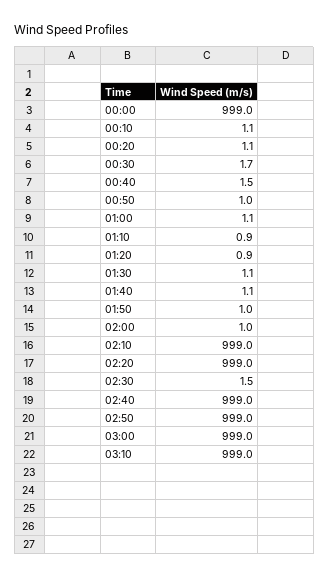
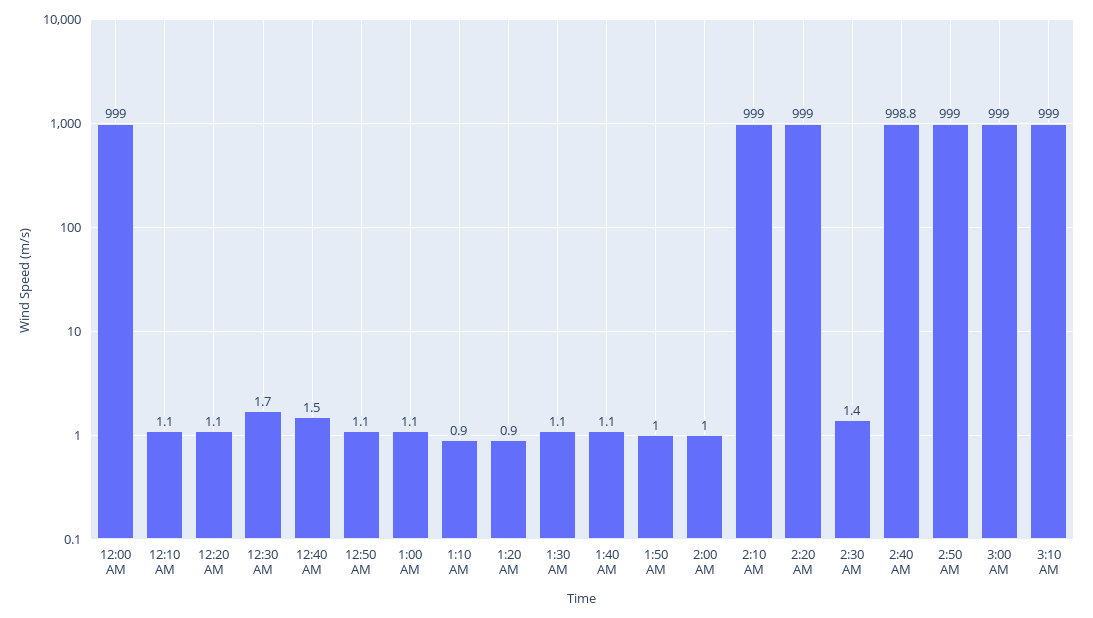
  {
    "00:00": 999,
    "00:10": 1.1,
    "00:20": 1.1,
    "00:30": 1.7,
    "00:40": 1.5,
-   "00:50": 1,
+   "00:50": 1.1,
    "01:00": 1.1,
    "01:10": 0.9,
    "01:20": 0.9,
    "01:30": 1.1,
    "01:40": 1.1,
    "01:50": 1,
    "02:00": 1,
    "02:10": 999,
    "02:20": 999,
-   "02:30": 1.5,
+   "02:30": 1.4,
-   "02:40": 999,
+   "02:40": 998.8,
    "02:50": 999,
    "03:00": 999,
    "03:10": 999
  }

